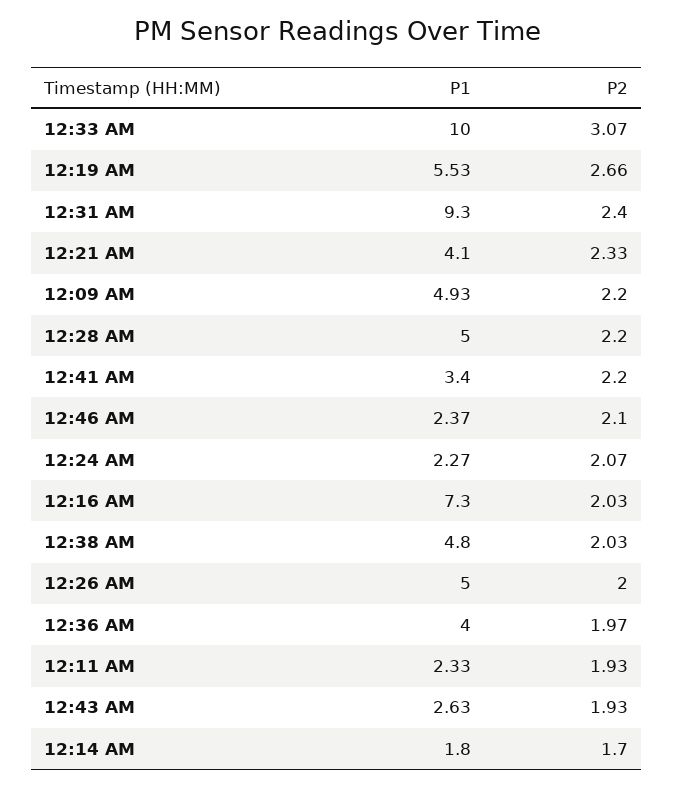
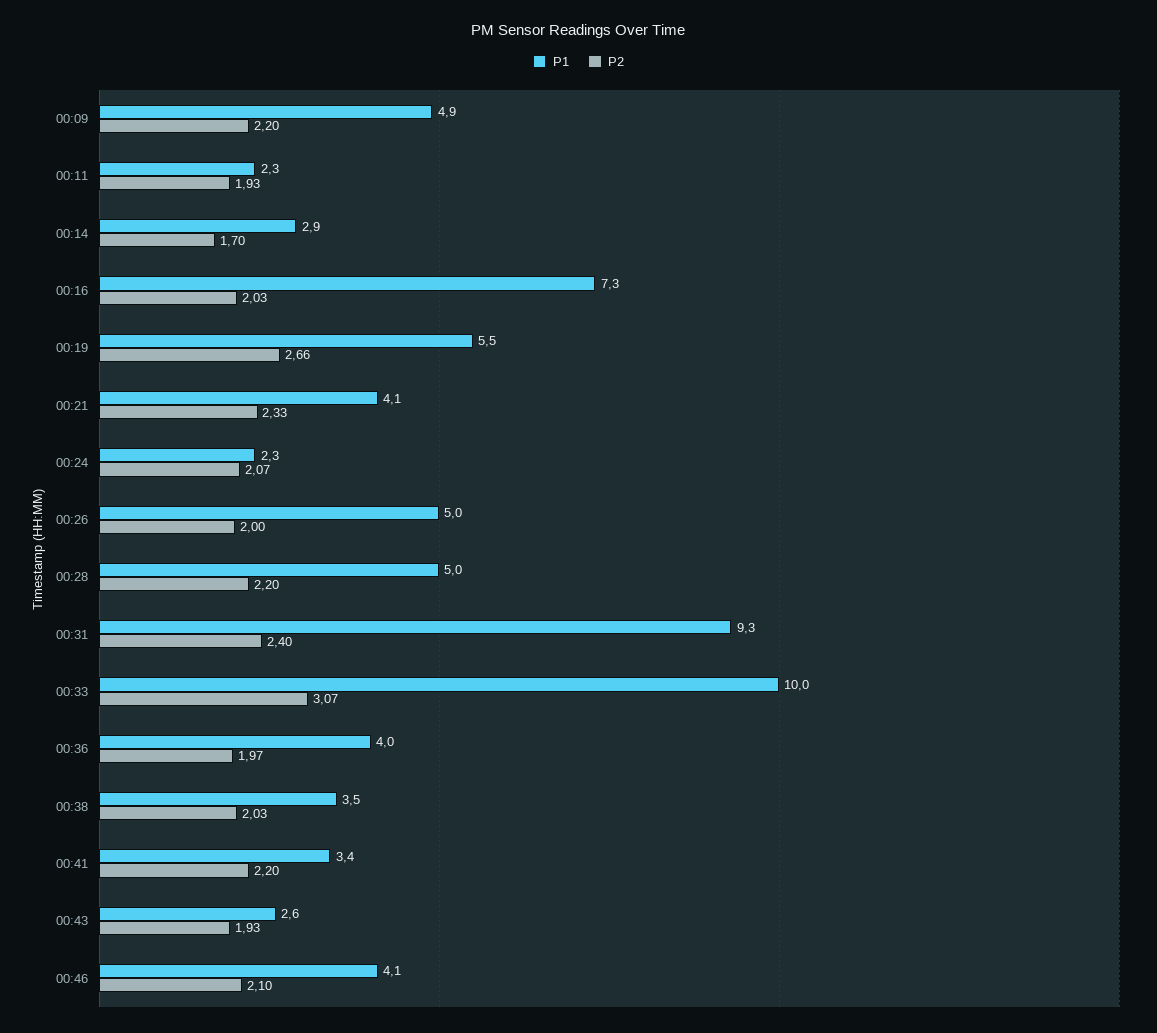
  {
    "P1": {
      "12:33 AM": 10,
      "12:19 AM": 5.53,
      "12:31 AM": 9.3,
      "12:21 AM": 4.1,
      "12:09 AM": 4.93,
      "12:28 AM": 5,
      "12:41 AM": 3.4,
-     "12:46 AM": 2.37,
+     "12:46 AM": 4.1,
      "12:24 AM": 2.27,
      "12:16 AM": 7.3,
-     "12:38 AM": 4.8,
+     "12:38 AM": 3.5,
      "12:26 AM": 5,
      "12:36 AM": 4,
      "12:11 AM": 2.33,
      "12:43 AM": 2.63,
-     "12:14 AM": 1.8
+     "12:14 AM": 2.9
    },
    "P2": {
      "12:33 AM": 3.07,
      "12:19 AM": 2.66,
      "12:31 AM": 2.4,
      "12:21 AM": 2.33,
      "12:09 AM": 2.2,
      "12:28 AM": 2.2,
      "12:41 AM": 2.2,
      "12:46 AM": 2.1,
      "12:24 AM": 2.07,
      "12:16 AM": 2.03,
      "12:38 AM": 2.03,
      "12:26 AM": 2,
      "12:36 AM": 1.97,
      "12:11 AM": 1.93,
      "12:43 AM": 1.93,
      "12:14 AM": 1.7
    }
  }

